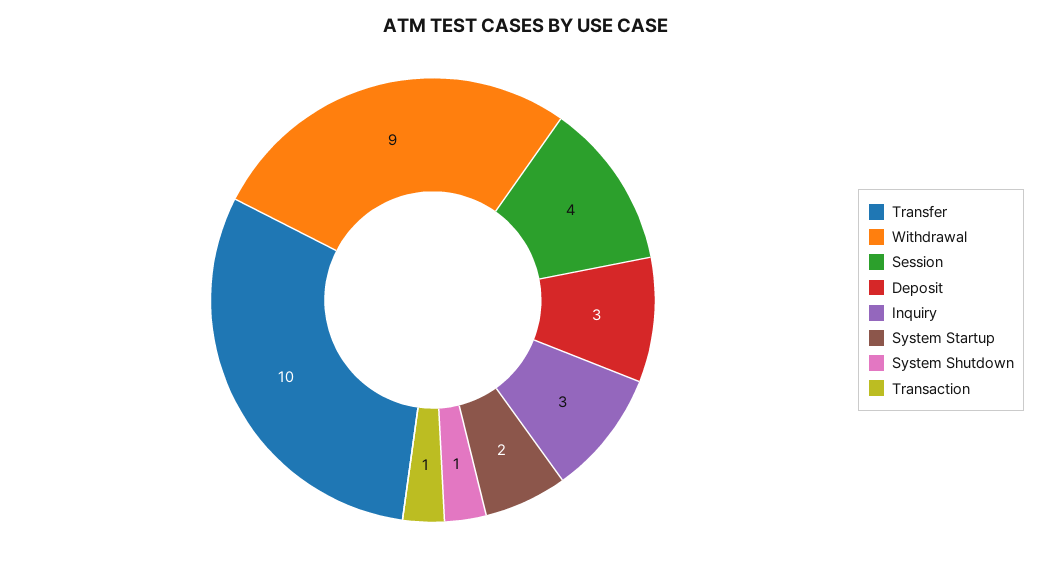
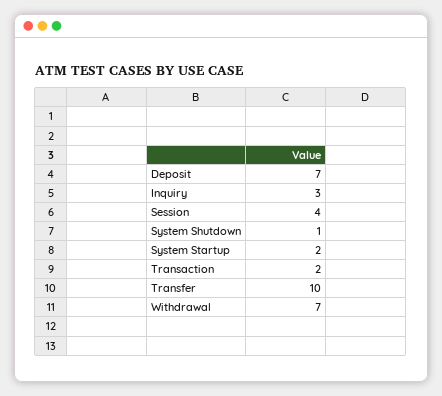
  {
    "Transfer": 10,
-   "Withdrawal": 9,
+   "Withdrawal": 7,
    "Session": 4,
-   "Deposit": 3,
+   "Deposit": 7,
    "Inquiry": 3,
    "System Startup": 2,
    "System Shutdown": 1,
-   "Transaction": 1
+   "Transaction": 2
  }

